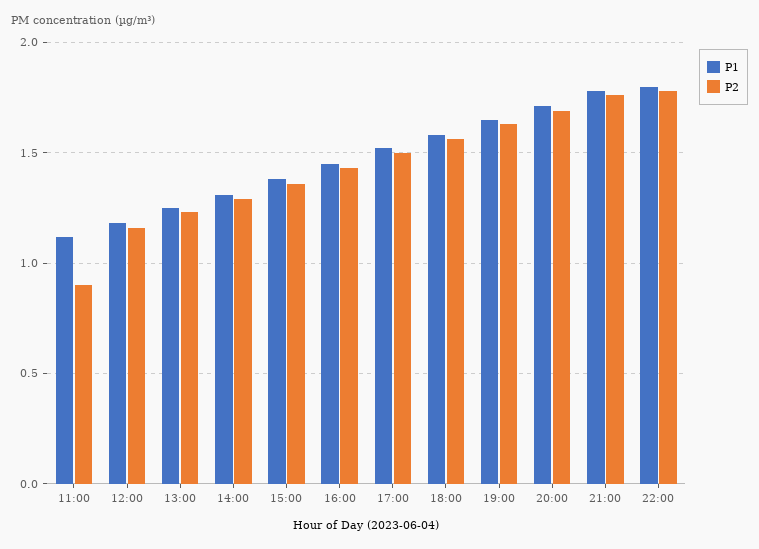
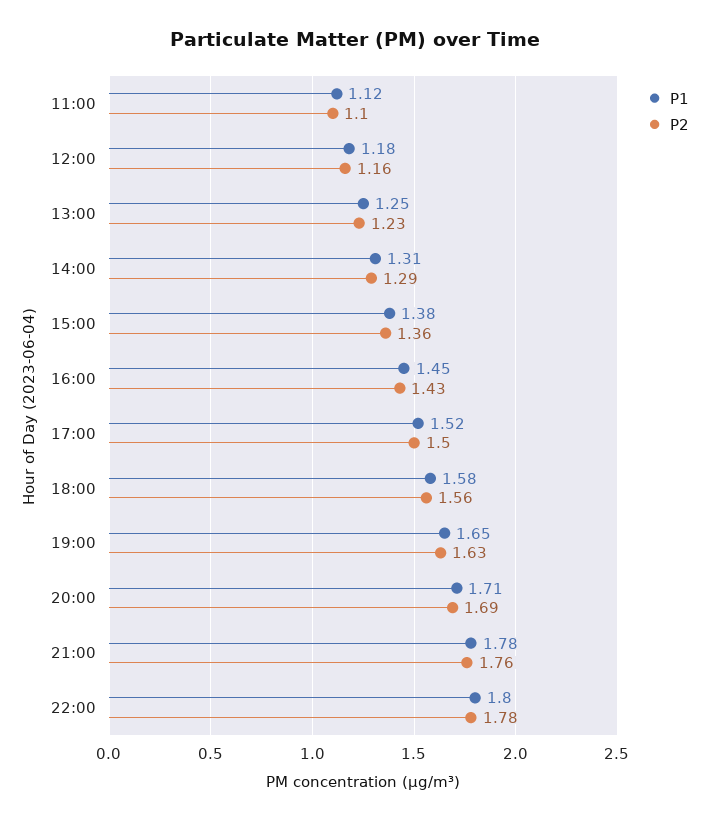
  {
    "P1": {
      "11:00": 1.12,
      "12:00": 1.18,
      "13:00": 1.25,
      "14:00": 1.31,
      "15:00": 1.38,
      "16:00": 1.45,
      "17:00": 1.52,
      "18:00": 1.58,
      "19:00": 1.65,
      "20:00": 1.71,
      "21:00": 1.78,
      "22:00": 1.8
    },
    "P2": {
-     "11:00": 0.9,
+     "11:00": 1.1,
      "12:00": 1.16,
      "13:00": 1.23,
      "14:00": 1.29,
      "15:00": 1.36,
      "16:00": 1.43,
      "17:00": 1.5,
      "18:00": 1.56,
      "19:00": 1.63,
      "20:00": 1.69,
      "21:00": 1.76,
      "22:00": 1.78
    }
  }

